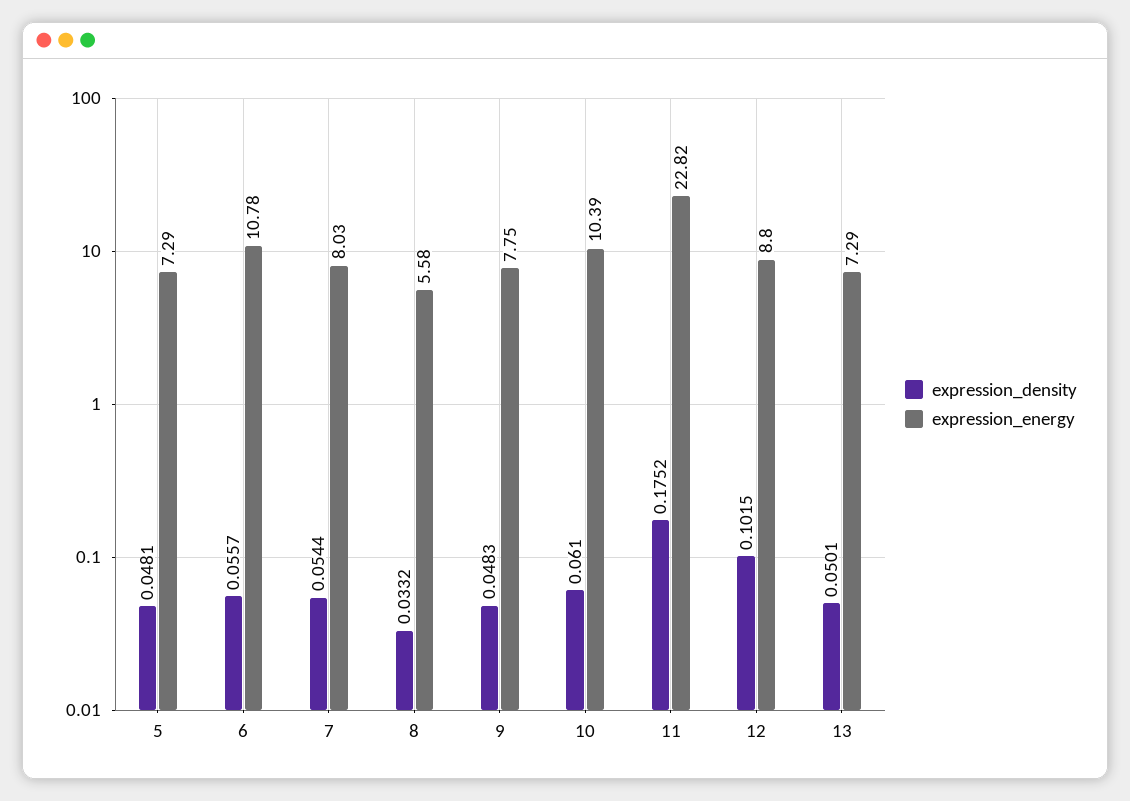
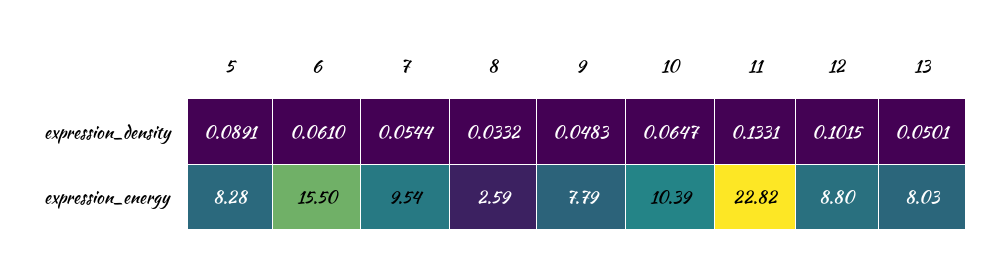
  {
    "expression_density": {
-     "5": 0.0481,
+     "5": 0.0891,
-     "6": 0.0557,
+     "6": 0.061,
      "7": 0.0544,
      "8": 0.0332,
      "9": 0.0483,
-     "10": 0.061,
+     "10": 0.0647,
-     "11": 0.1752,
+     "11": 0.1331,
      "12": 0.1015,
      "13": 0.0501
    },
    "expression_energy": {
-     "5": 7.29,
+     "5": 8.28,
-     "6": 10.78,
+     "6": 15.5,
-     "7": 8.03,
+     "7": 9.54,
-     "8": 5.58,
+     "8": 2.59,
-     "9": 7.75,
+     "9": 7.79,
      "10": 10.39,
      "11": 22.82,
      "12": 8.8,
-     "13": 7.29
+     "13": 8.03
    }
  }

